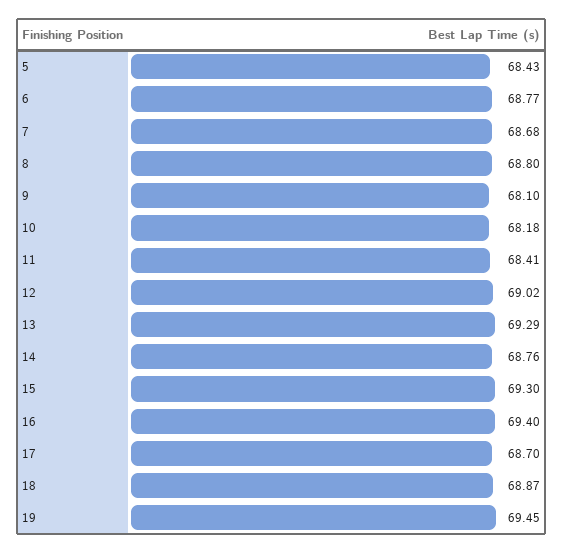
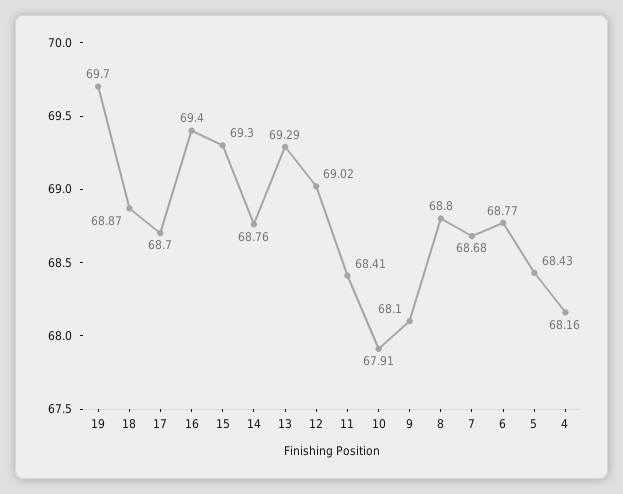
  {
    "5": 68.43,
    "6": 68.77,
    "7": 68.68,
    "8": 68.8,
    "9": 68.1,
-   "10": 68.18,
+   "10": 67.91,
    "11": 68.41,
    "12": 69.02,
    "13": 69.29,
    "14": 68.76,
    "15": 69.3,
    "16": 69.4,
    "17": 68.7,
    "18": 68.87,
-   "19": 69.45
+   "19": 69.7,
+   "4": 68.16
  }

